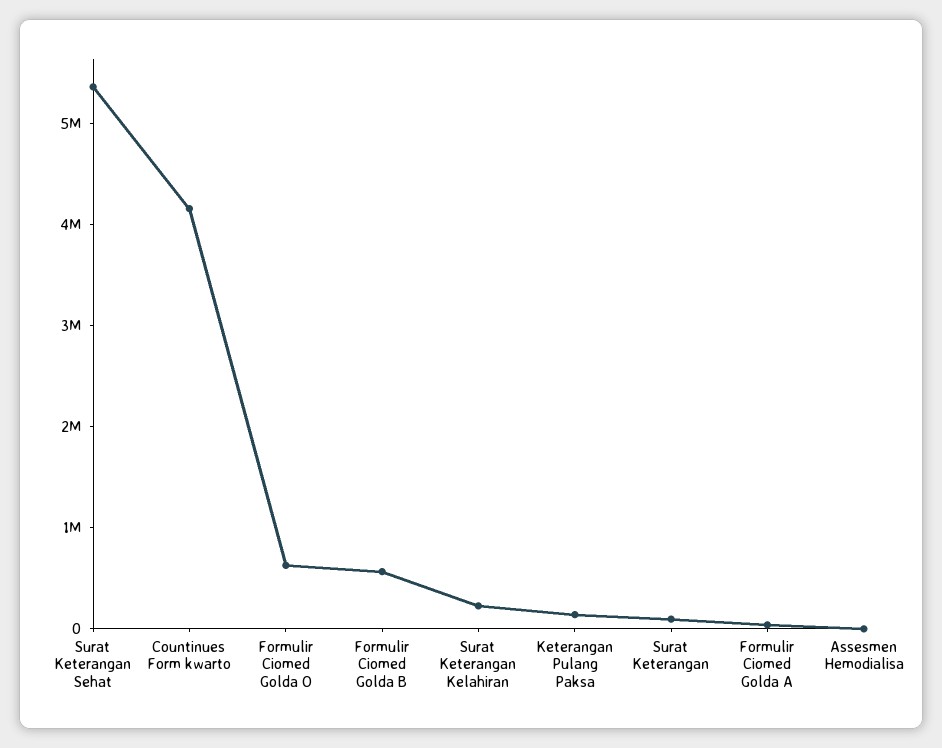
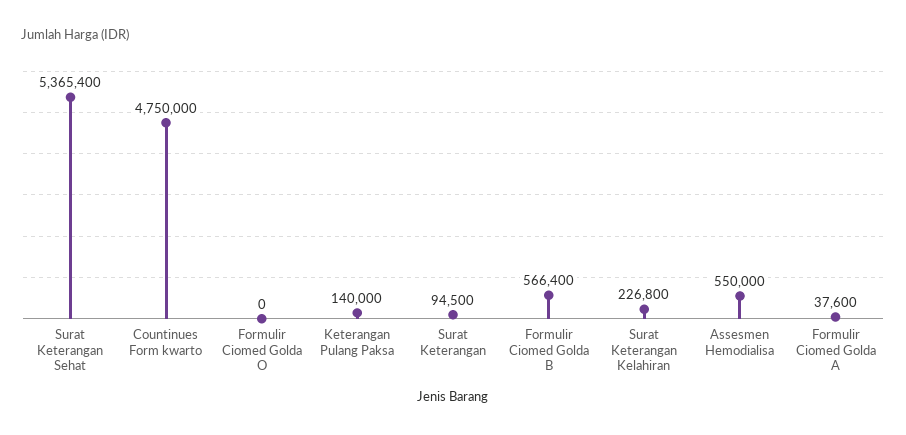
  {
    "Surat Keterangan Sehat": 5365400,
-   "Countinues Form kwarto": 4200000,
+   "Countinues Form kwarto": 4750000,
-   "Formulir Ciomed Golda O": 600000,
+   "Formulir Ciomed Golda O": 0,
    "Formulir Ciomed Golda B": 566400,
    "Surat Keterangan Kelahiran": 226800,
    "Keterangan Pulang Paksa": 140000,
    "Surat Keterangan": 94500,
    "Formulir Ciomed Golda A": 37600,
-   "Assesmen Hemodialisa": 0
+   "Assesmen Hemodialisa": 550000
  }

